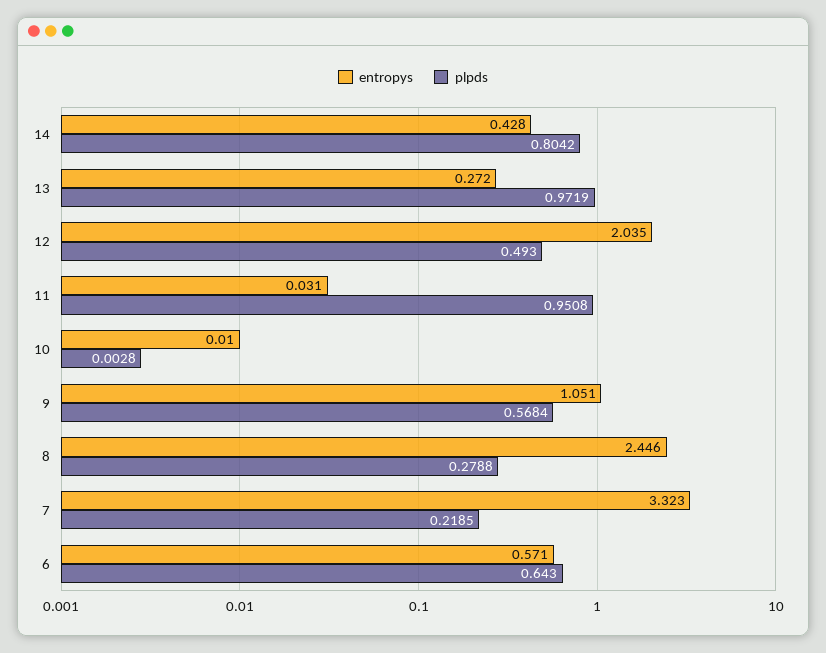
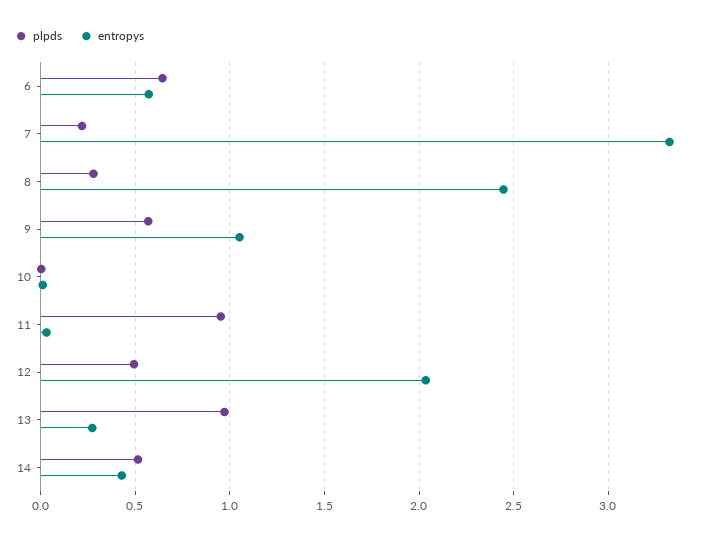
  {
    "entropys": {
      "14": 0.428,
      "13": 0.272,
      "12": 2.035,
      "11": 0.031,
      "10": 0.01,
      "9": 1.051,
      "8": 2.446,
      "7": 3.323,
      "6": 0.571
    },
    "plpds": {
-     "14": 0.8042,
+     "14": 0.5,
      "13": 0.9719,
      "12": 0.493,
      "11": 0.9508,
      "10": 0.0028,
      "9": 0.5684,
      "8": 0.2788,
      "7": 0.2185,
      "6": 0.643
    }
  }

